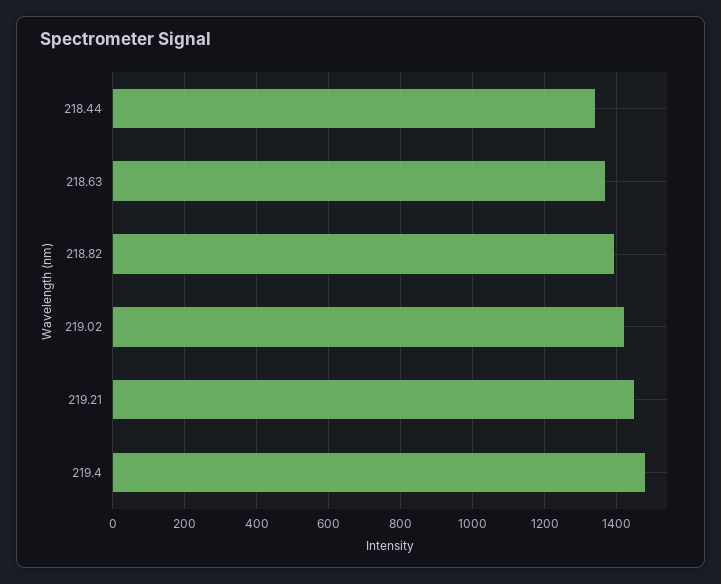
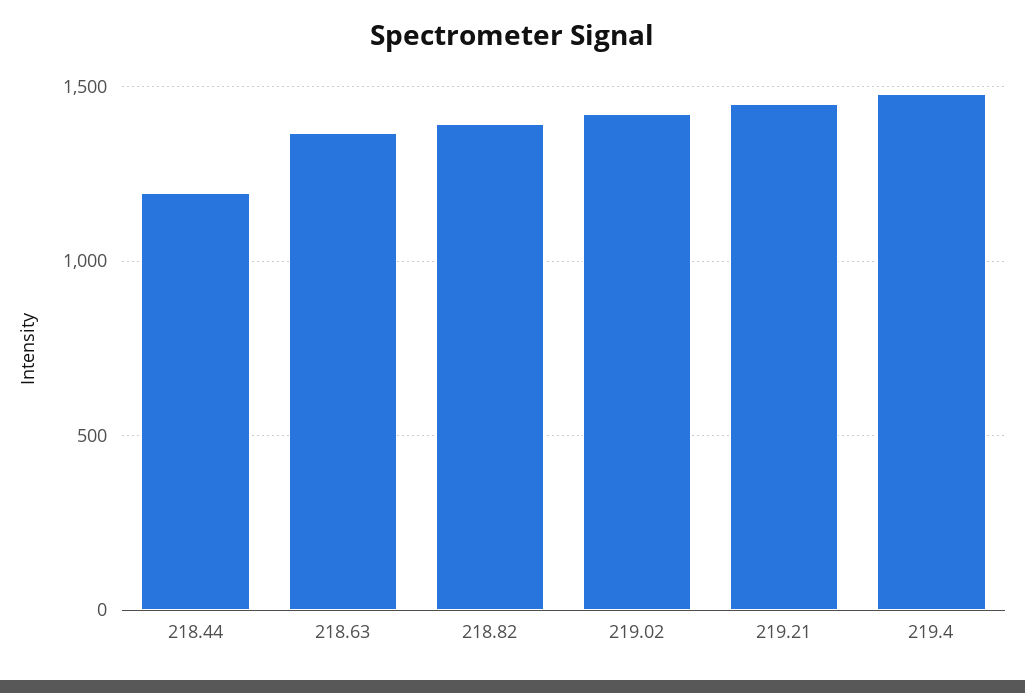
  {
-   "218.44": 1340,
+   "218.44": 1200,
    "218.63": 1360,
    "218.82": 1400,
    "219.02": 1420,
    "219.21": 1460,
    "219.4": 1480
  }

